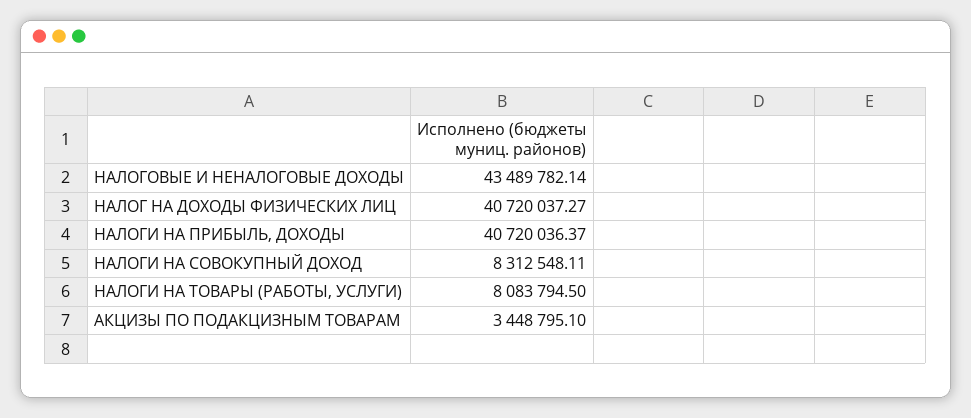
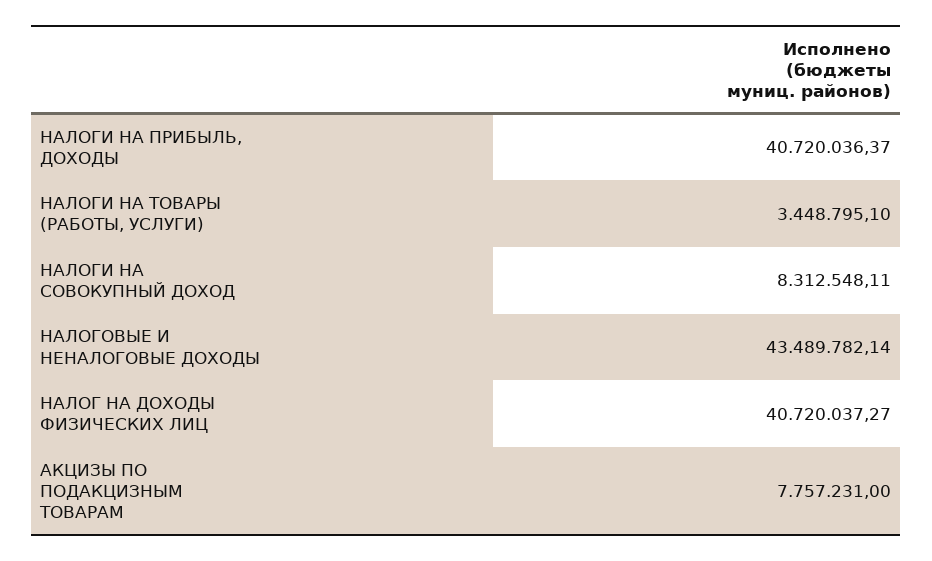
  {
    "НАЛОГОВЫЕ И НЕНАЛОГОВЫЕ ДОХОДЫ": 43489782.14,
    "НАЛОГ НА ДОХОДЫ ФИЗИЧЕСКИХ ЛИЦ": 40720037.27,
    "НАЛОГИ НА ПРИБЫЛЬ, ДОХОДЫ": 40720036.37,
    "НАЛОГИ НА СОВОКУПНЫЙ ДОХОД": 8312548.11,
-   "НАЛОГИ НА ТОВАРЫ (РАБОТЫ, УСЛУГИ)": 8083794.5,
+   "НАЛОГИ НА ТОВАРЫ (РАБОТЫ, УСЛУГИ)": 3448795.1,
-   "АКЦИЗЫ ПО ПОДАКЦИЗНЫМ ТОВАРАМ": 3448795.1
+   "АКЦИЗЫ ПО ПОДАКЦИЗНЫМ ТОВАРАМ": 7757231
  }

